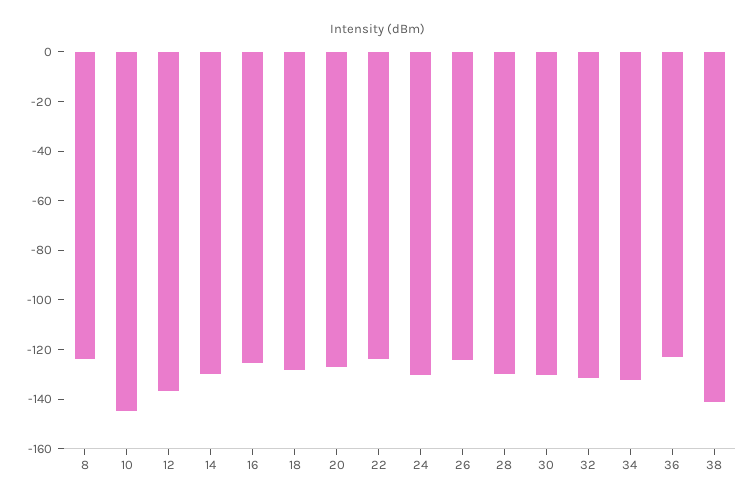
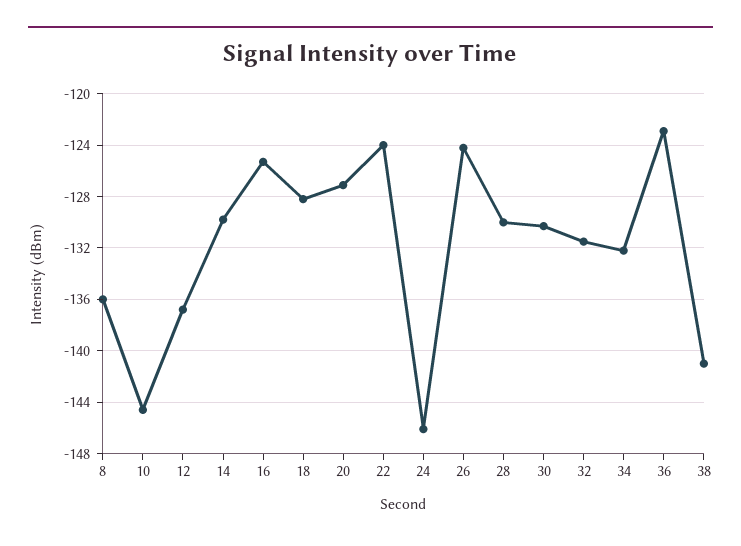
  {
-   "8": -125,
+   "8": -136,
    "10": -144.5,
    "12": -137,
    "14": -130,
    "16": -125.5,
    "18": -128,
    "20": -127,
    "22": -124,
-   "24": -130,
+   "24": -146,
    "26": -124,
    "28": -130,
    "30": -130.5,
    "32": -131.5,
    "34": -132,
    "36": -123,
    "38": -141
  }

